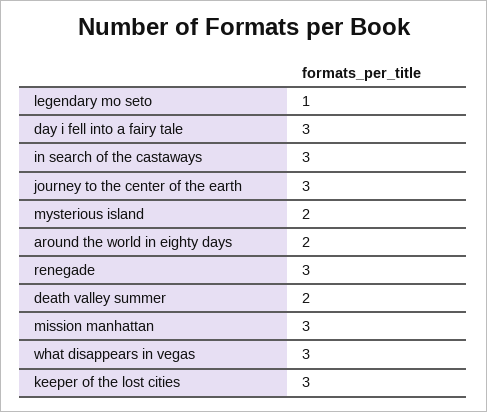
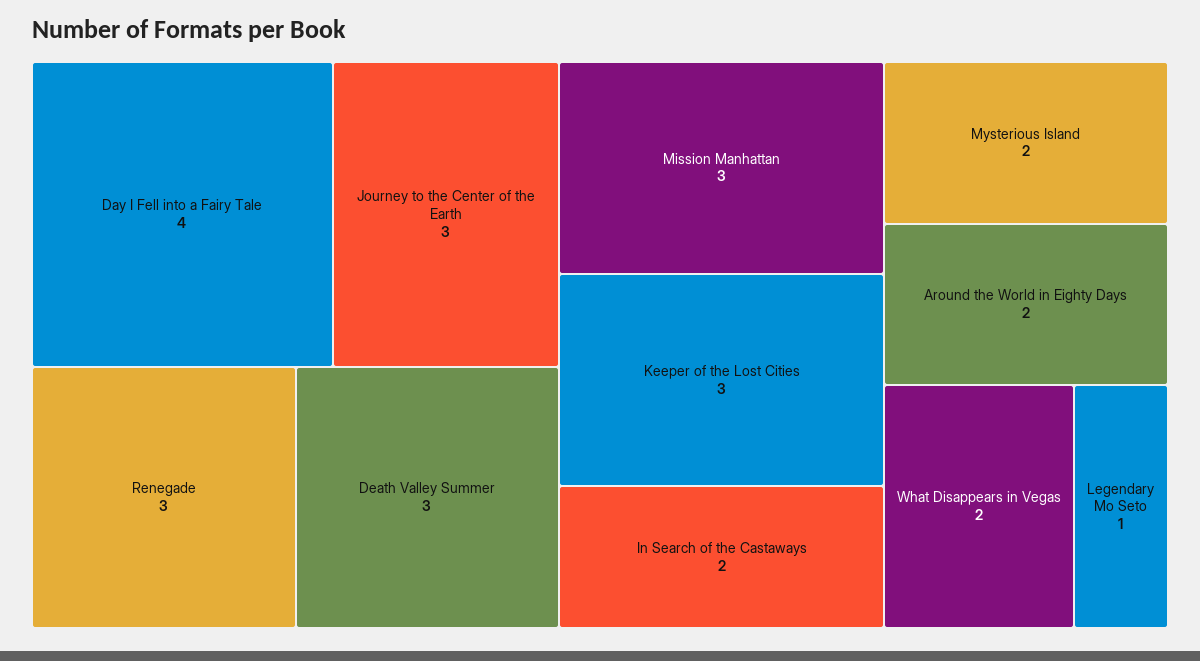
  {
    "legendary mo seto": 1,
-   "day i fell into a fairy tale": 3,
+   "day i fell into a fairy tale": 4,
-   "in search of the castaways": 3,
+   "in search of the castaways": 2,
    "journey to the center of the earth": 3,
    "mysterious island": 2,
    "around the world in eighty days": 2,
    "renegade": 3,
-   "death valley summer": 2,
+   "death valley summer": 3,
    "mission manhattan": 3,
-   "what disappears in vegas": 3,
+   "what disappears in vegas": 2,
    "keeper of the lost cities": 3
  }

